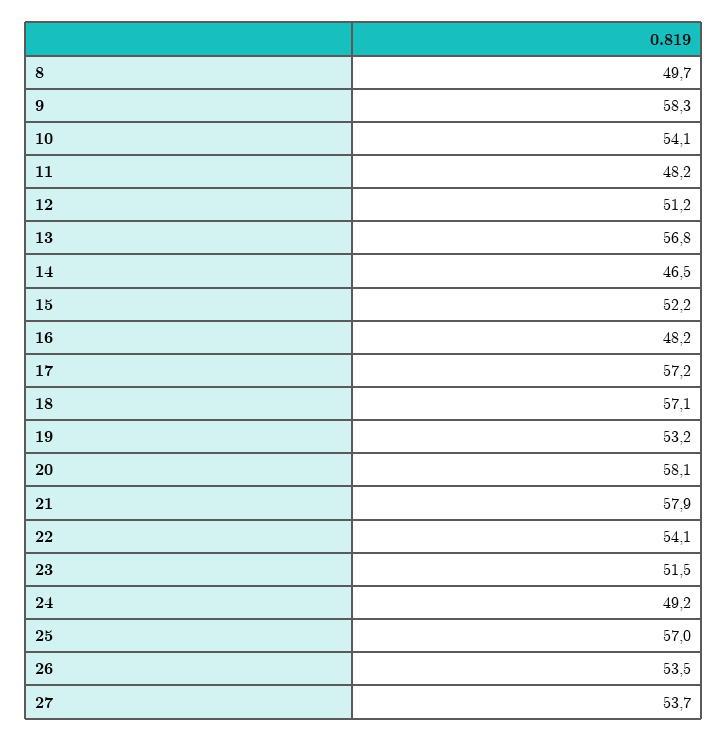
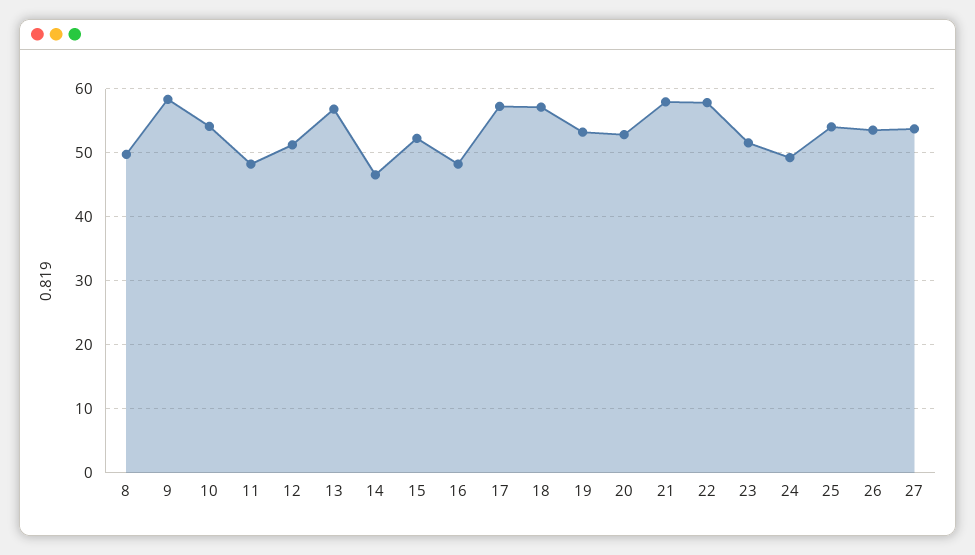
  {
    "8": 49.7,
    "9": 58.3,
    "10": 54.1,
    "11": 48.2,
    "12": 51.2,
    "13": 56.8,
    "14": 46.5,
    "15": 52.2,
    "16": 48.2,
    "17": 57.2,
    "18": 57.1,
    "19": 53.2,
-   "20": 58.1,
+   "20": 53,
    "21": 57.9,
-   "22": 54.1,
+   "22": 58,
    "23": 51.5,
    "24": 49.2,
-   "25": 57,
+   "25": 54,
    "26": 53.5,
    "27": 53.7
  }

